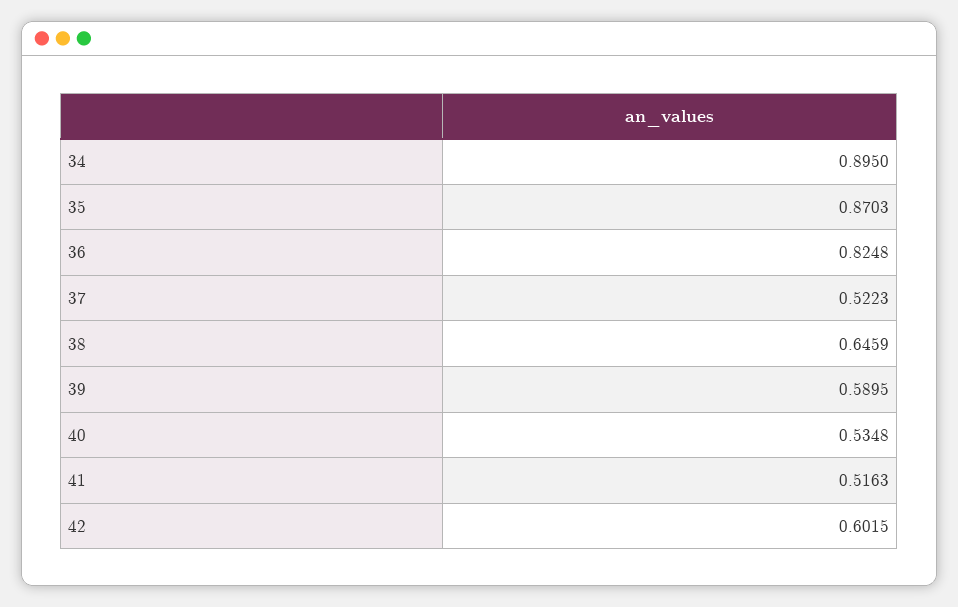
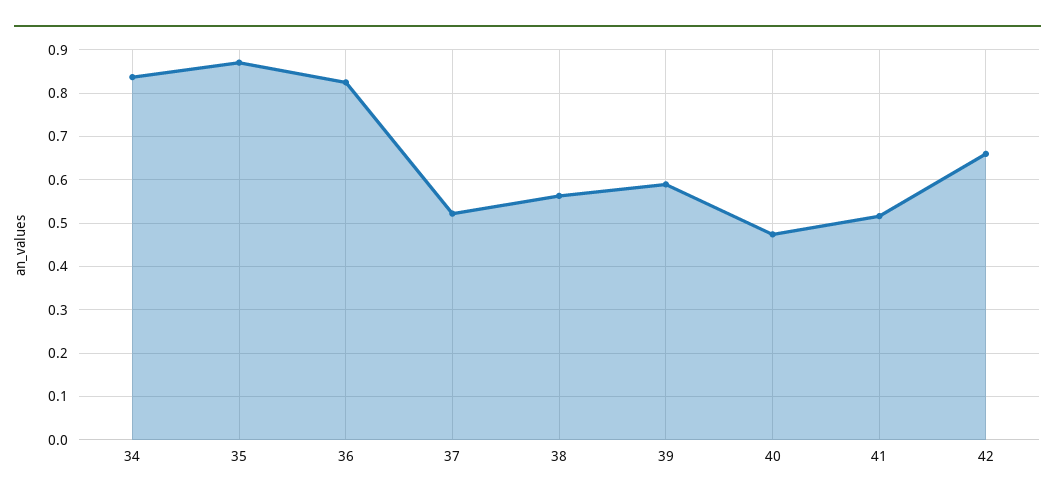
  {
-   "34": 0.895,
+   "34": 0.84,
    "35": 0.8703,
    "36": 0.8248,
    "37": 0.5223,
-   "38": 0.6459,
+   "38": 0.56,
    "39": 0.5895,
-   "40": 0.5348,
+   "40": 0.48,
    "41": 0.5163,
-   "42": 0.6015
+   "42": 0.66
  }

